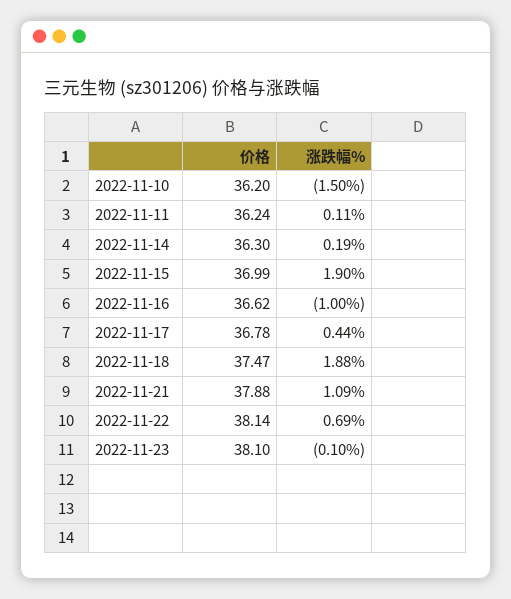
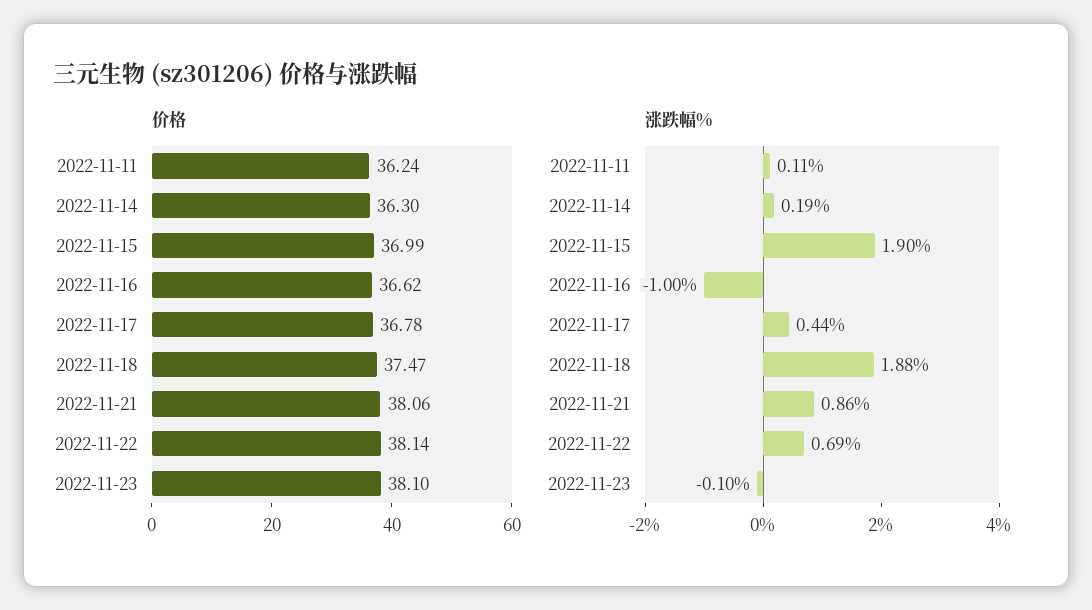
  {
    "价格": {
-     "2022-11-10": 36.2,
      "2022-11-11": 36.24,
      "2022-11-14": 36.3,
      "2022-11-15": 36.99,
      "2022-11-16": 36.62,
      "2022-11-17": 36.78,
      "2022-11-18": 37.47,
-     "2022-11-21": 37.88,
+     "2022-11-21": 38.06,
      "2022-11-22": 38.14,
      "2022-11-23": 38.1
    },
    "涨跌幅%": {
-     "2022-11-10": -1.5,
      "2022-11-11": 0.11,
      "2022-11-14": 0.19,
      "2022-11-15": 1.9,
      "2022-11-16": -1,
      "2022-11-17": 0.44,
      "2022-11-18": 1.88,
-     "2022-11-21": 1.09,
+     "2022-11-21": 0.86,
      "2022-11-22": 0.69,
      "2022-11-23": -0.1
    }
  }

